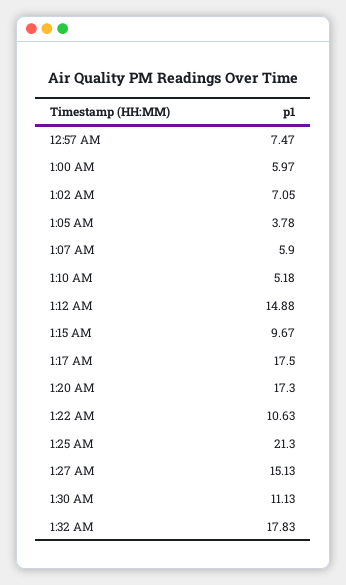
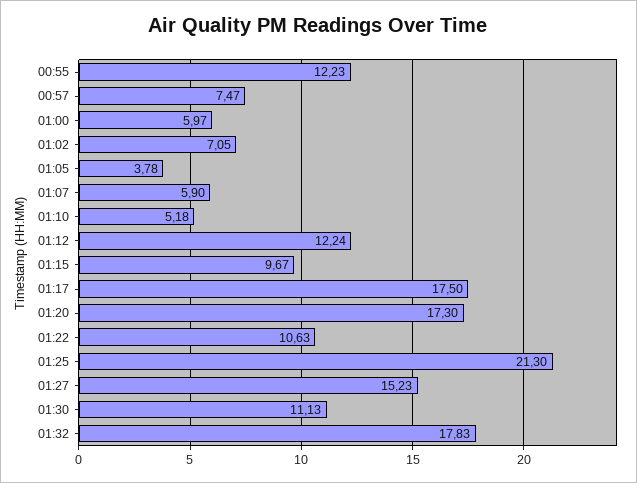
  {
    "12:57 AM": 7.47,
    "1:00 AM": 5.97,
    "1:02 AM": 7.05,
    "1:05 AM": 3.78,
    "1:07 AM": 5.9,
    "1:10 AM": 5.18,
-   "1:12 AM": 14.88,
+   "1:12 AM": 12.24,
    "1:15 AM": 9.67,
    "1:17 AM": 17.5,
    "1:20 AM": 17.3,
    "1:22 AM": 10.63,
    "1:25 AM": 21.3,
-   "1:27 AM": 15.13,
+   "1:27 AM": 15.23,
    "1:30 AM": 11.13,
-   "1:32 AM": 17.83
+   "1:32 AM": 17.83,
+   "00:55": 12.23
  }

